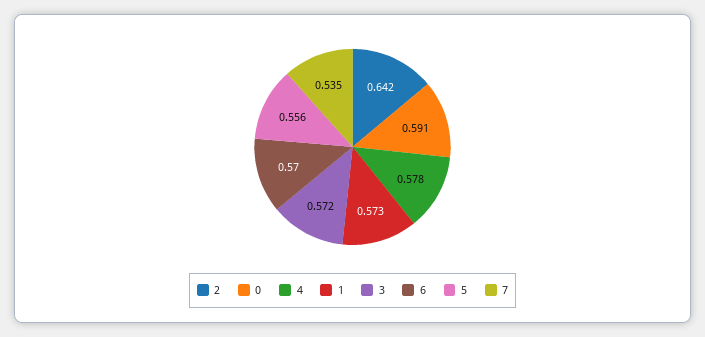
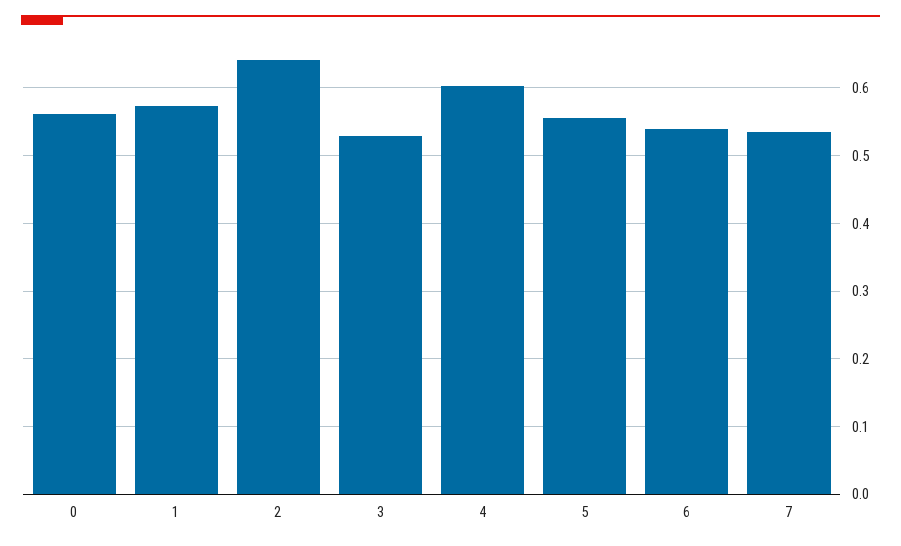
  {
    "2": 0.642,
-   "0": 0.591,
+   "0": 0.56,
-   "4": 0.578,
+   "4": 0.6,
    "1": 0.573,
-   "3": 0.572,
+   "3": 0.53,
-   "6": 0.57,
+   "6": 0.54,
    "5": 0.556,
    "7": 0.535
  }

